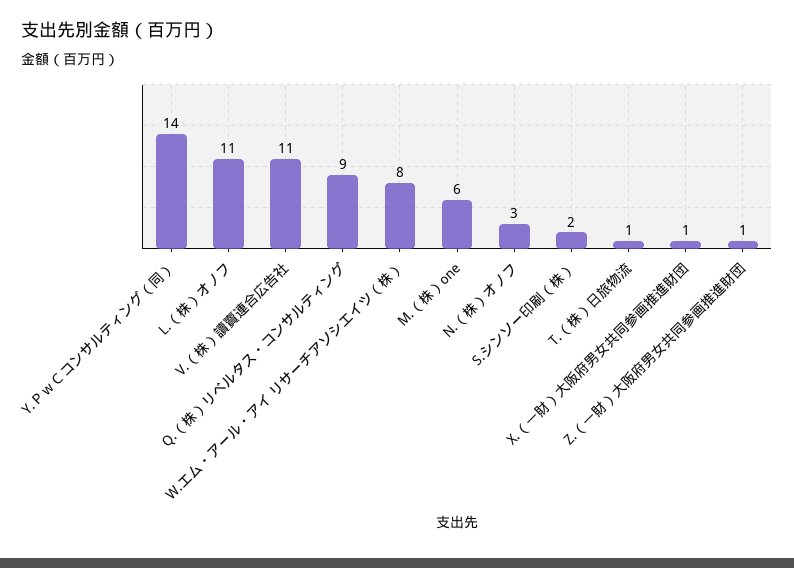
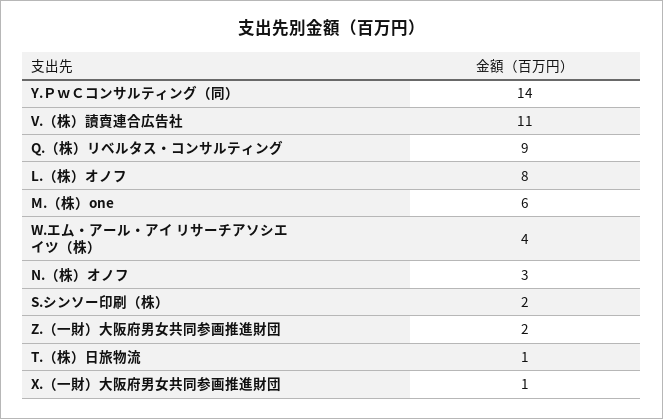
  {
    "Y.ＰｗＣコンサルティング（同）": 14,
-   "L.（株）オノフ": 11,
+   "L.（株）オノフ": 8,
    "V.（株）讀賣連合広告社": 11,
    "Q.（株）リベルタス・コンサルティング": 9,
-   "W.エム・アール・アイ リサーチアソシエイツ（株）": 8,
+   "W.エム・アール・アイ リサーチアソシエイツ（株）": 4,
    "M.（株）one": 6,
    "N.（株）オノフ": 3,
    "S.シンソー印刷（株）": 2,
    "T.（株）日旅物流": 1,
    "X.（一財）大阪府男女共同参画推進財団": 1,
-   "Z.（一財）大阪府男女共同参画推進財団": 1
+   "Z.（一財）大阪府男女共同参画推進財団": 2
  }

